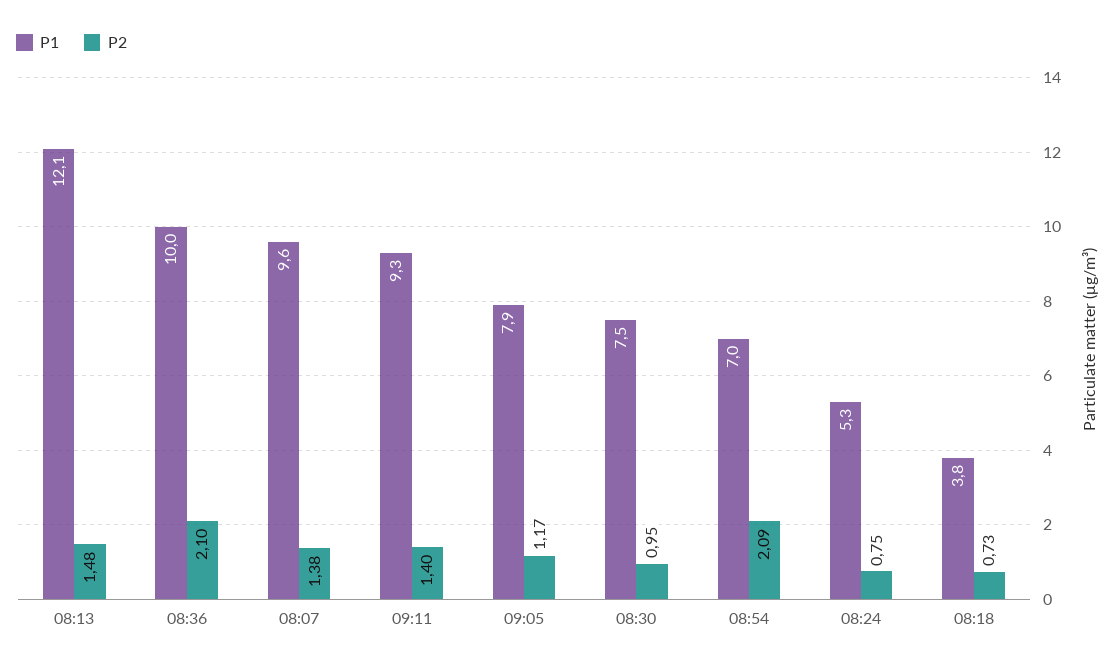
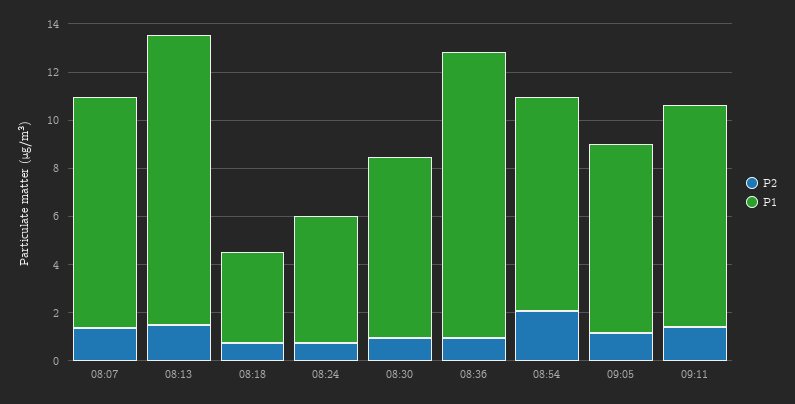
  {
    "P1": {
      "08:13": 12.1,
-     "08:36": 10,
+     "08:36": 12,
      "08:07": 9.6,
      "09:11": 9.3,
      "09:05": 7.9,
      "08:30": 7.5,
-     "08:54": 7,
+     "08:54": 9,
      "08:24": 5.3,
      "08:18": 3.8
    },
    "P2": {
      "08:13": 1.48,
-     "08:36": 2.1,
+     "08:36": 1,
      "08:07": 1.38,
      "09:11": 1.4,
      "09:05": 1.17,
      "08:30": 0.95,
      "08:54": 2.09,
      "08:24": 0.75,
      "08:18": 0.73
    }
  }

